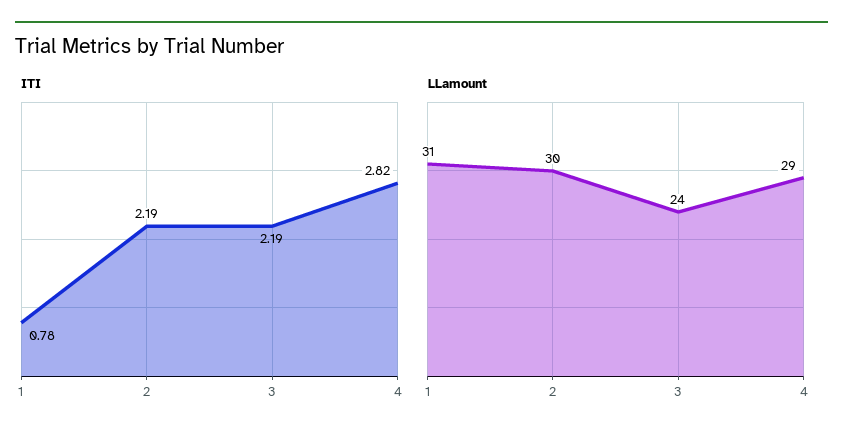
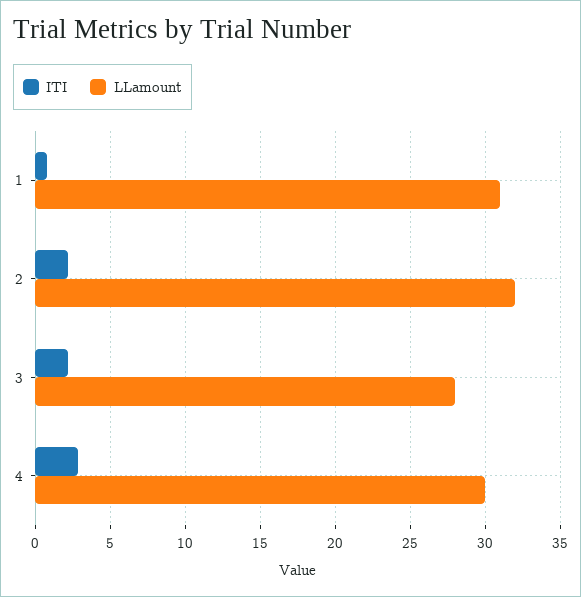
  {
    "ITI": {
      "1": 0.78,
      "2": 2.19,
      "3": 2.19,
      "4": 2.82
    },
    "LLamount": {
      "1": 31,
-     "2": 30,
+     "2": 32,
-     "3": 24,
+     "3": 28,
-     "4": 29
+     "4": 30
    }
  }

